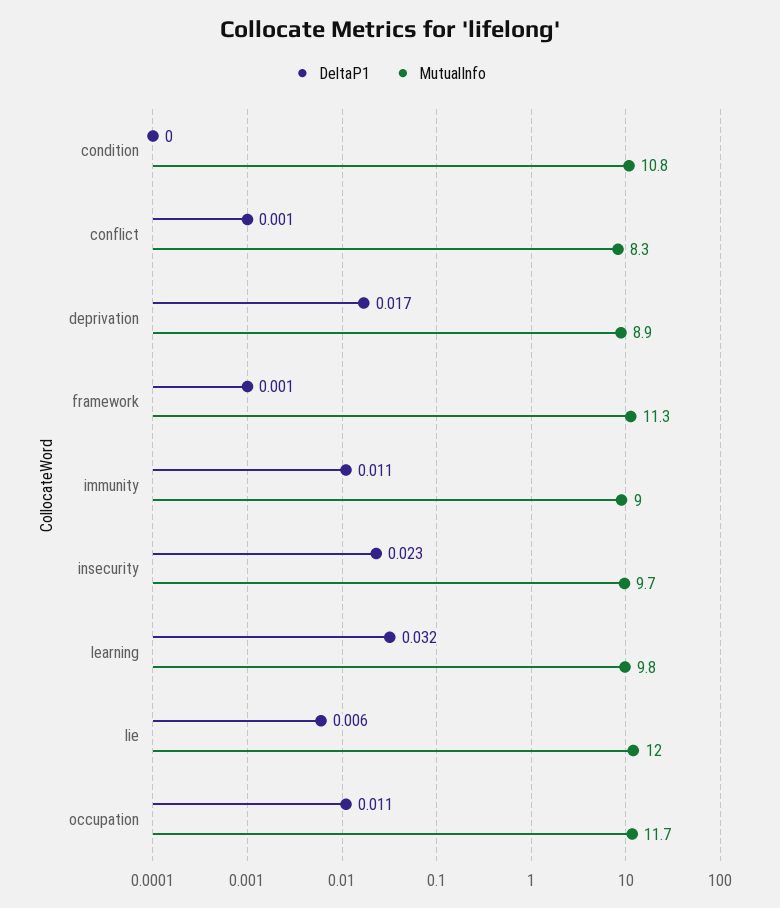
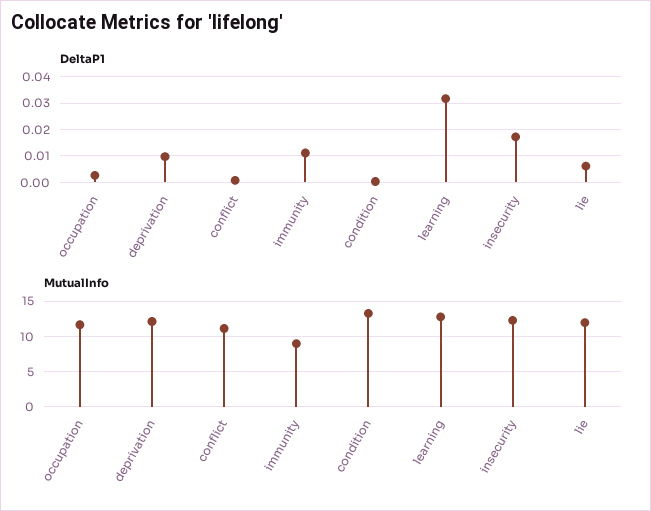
  {
    "DeltaP1": {
      "condition": 0,
      "conflict": 0.001,
-     "deprivation": 0.017,
+     "deprivation": 0.01,
-     "framework": 0.001,
      "immunity": 0.011,
-     "insecurity": 0.023,
+     "insecurity": 0.0175,
      "learning": 0.032,
      "lie": 0.006,
-     "occupation": 0.011
+     "occupation": 0.0025
    },
    "MutualInfo": {
-     "condition": 10.8,
+     "condition": 13,
-     "conflict": 8.3,
+     "conflict": 11,
-     "deprivation": 8.9,
+     "deprivation": 12,
-     "framework": 11.3,
      "immunity": 9,
-     "insecurity": 9.7,
+     "insecurity": 12,
-     "learning": 9.8,
+     "learning": 13,
      "lie": 12,
      "occupation": 11.7
    }
  }

